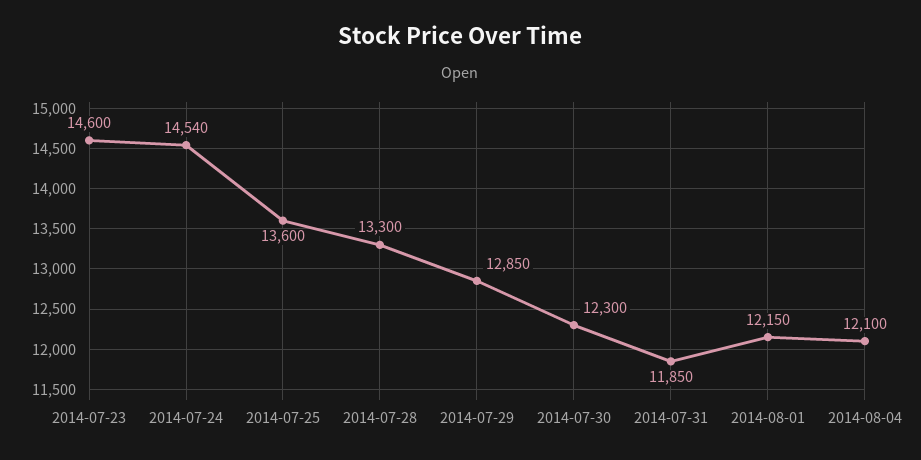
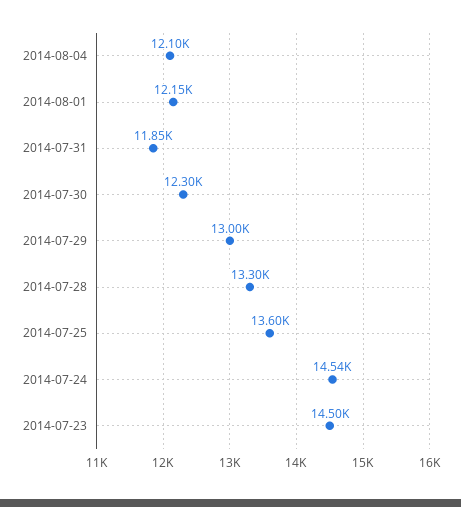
  {
-   "2014-07-23": 14600,
+   "2014-07-23": 14500,
    "2014-07-24": 14540,
    "2014-07-25": 13600,
    "2014-07-28": 13300,
-   "2014-07-29": 12850,
+   "2014-07-29": 13000,
    "2014-07-30": 12300,
    "2014-07-31": 11850,
    "2014-08-01": 12150,
    "2014-08-04": 12100
  }

